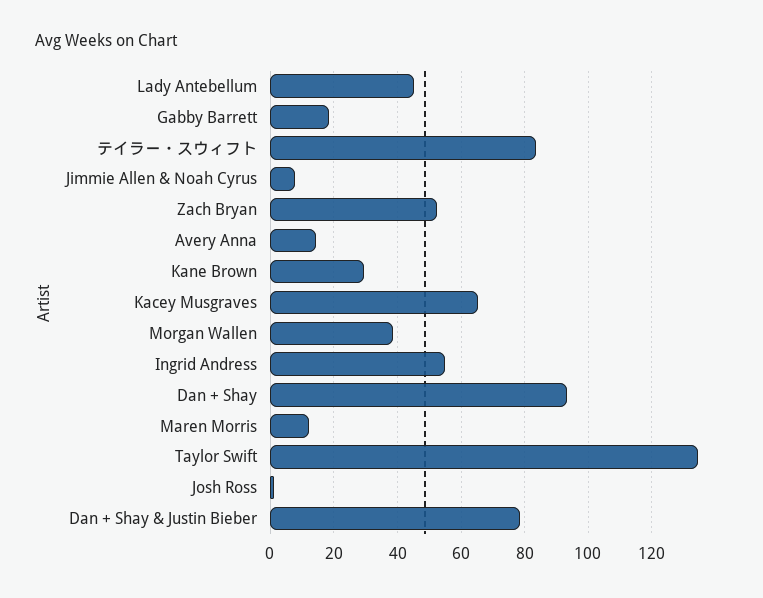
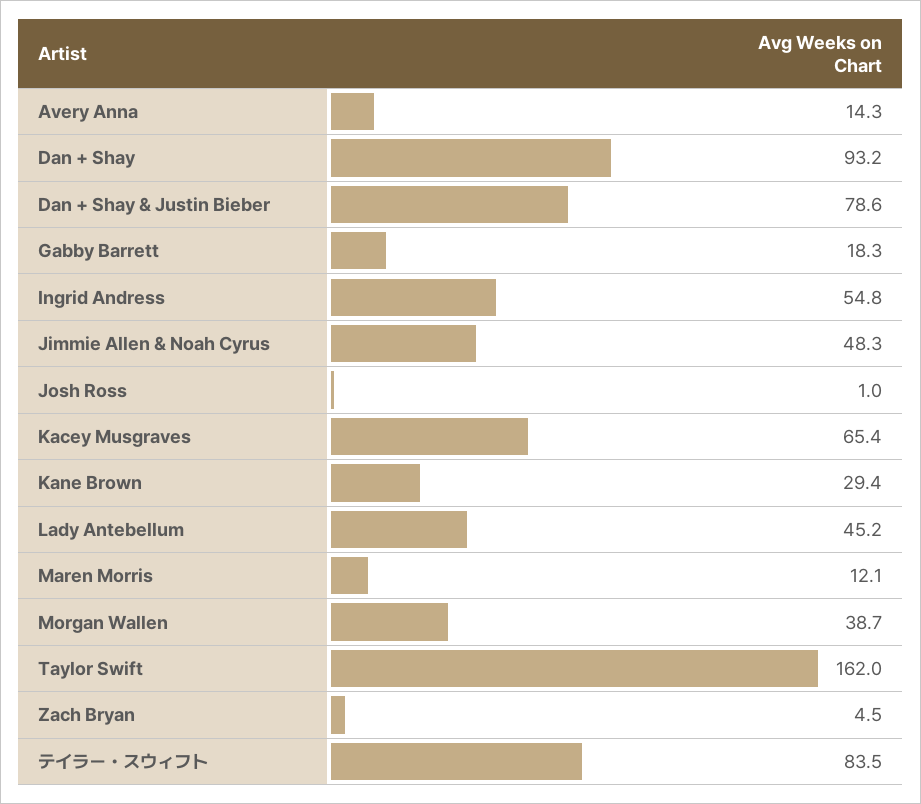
  {
    "Lady Antebellum": 45.2,
    "Gabby Barrett": 18.3,
    "テイラー・スウィフト": 83.5,
-   "Jimmie Allen & Noah Cyrus": 8,
+   "Jimmie Allen & Noah Cyrus": 48.3,
-   "Zach Bryan": 52,
+   "Zach Bryan": 4.5,
    "Avery Anna": 14.3,
    "Kane Brown": 29.4,
    "Kacey Musgraves": 65.4,
    "Morgan Wallen": 38.7,
    "Ingrid Andress": 54.8,
    "Dan + Shay": 93.2,
    "Maren Morris": 12.1,
-   "Taylor Swift": 134,
+   "Taylor Swift": 162,
    "Josh Ross": 1,
    "Dan + Shay & Justin Bieber": 78.6
  }

